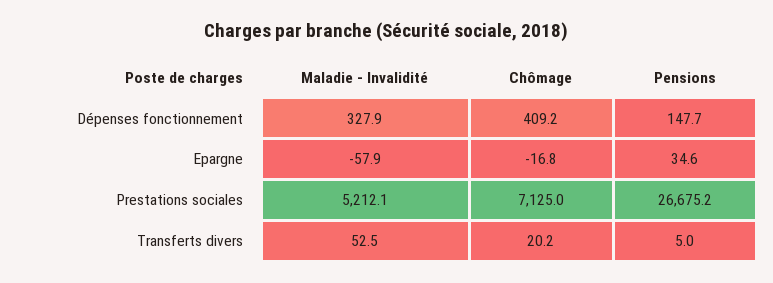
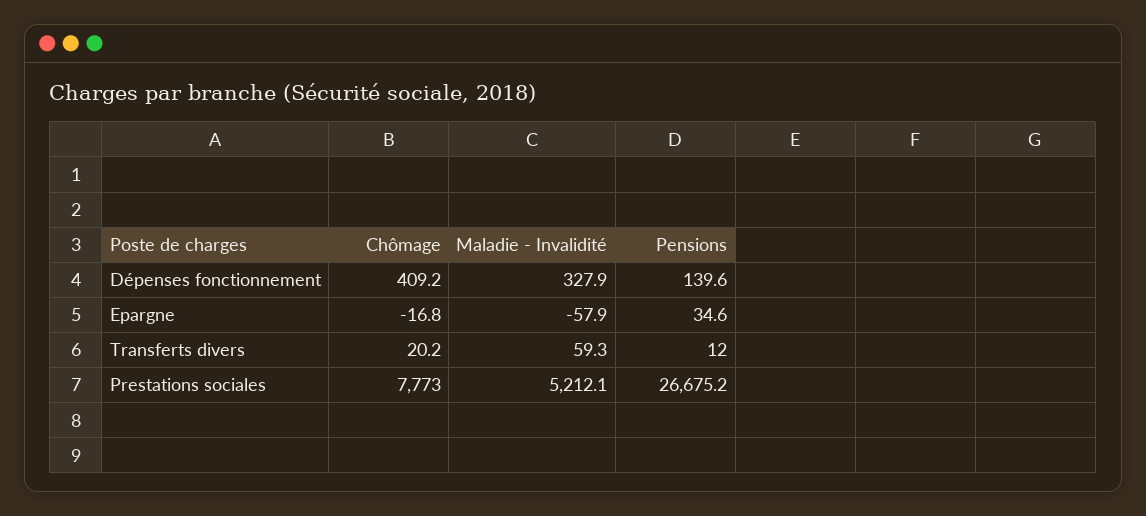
  {
    "Maladie - Invalidité": {
      "Dépenses fonctionnement": 327.9,
      "Epargne": -57.9,
      "Prestations sociales": 5212.1,
-     "Transferts divers": 52.5
+     "Transferts divers": 59.3
    },
    "Chômage": {
      "Dépenses fonctionnement": 409.2,
      "Epargne": -16.8,
-     "Prestations sociales": 7125,
+     "Prestations sociales": 7773,
      "Transferts divers": 20.2
    },
    "Pensions": {
-     "Dépenses fonctionnement": 147.7,
+     "Dépenses fonctionnement": 139.6,
      "Epargne": 34.6,
      "Prestations sociales": 26675.2,
-     "Transferts divers": 5
+     "Transferts divers": 12
    }
  }

